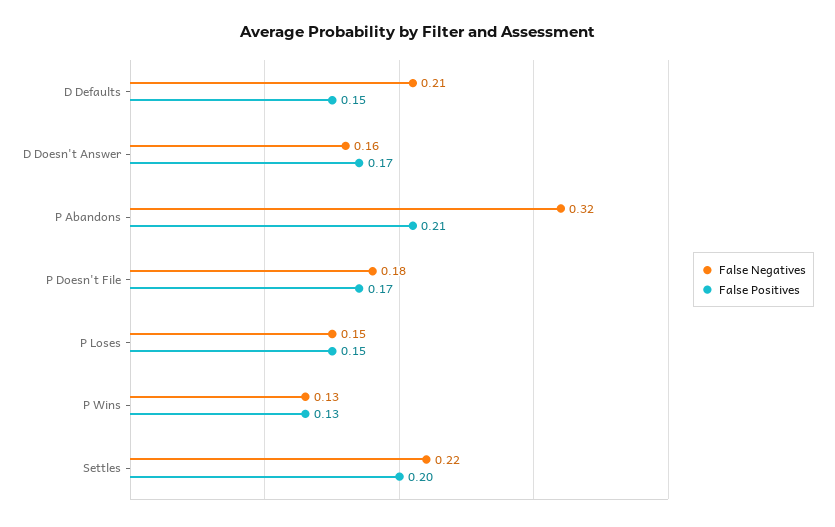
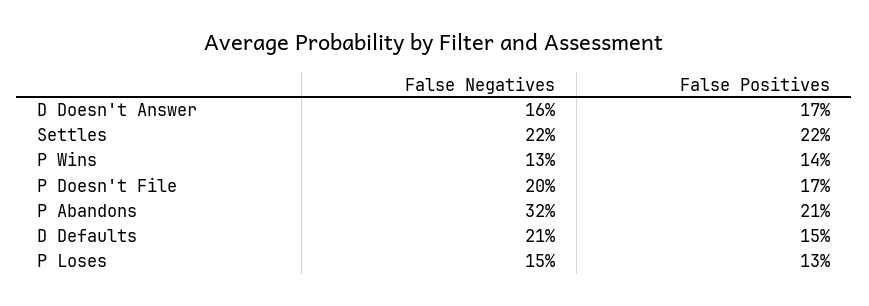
  {
    "False Negatives": {
      "D Defaults": 0.21,
      "D Doesn't Answer": 0.16,
      "P Abandons": 0.32,
-     "P Doesn't File": 0.18,
+     "P Doesn't File": 0.2,
      "P Loses": 0.15,
      "P Wins": 0.13,
      "Settles": 0.22
    },
    "False Positives": {
      "D Defaults": 0.15,
      "D Doesn't Answer": 0.17,
      "P Abandons": 0.21,
      "P Doesn't File": 0.17,
-     "P Loses": 0.15,
+     "P Loses": 0.13,
-     "P Wins": 0.13,
+     "P Wins": 0.14,
-     "Settles": 0.2
+     "Settles": 0.22
    }
  }

